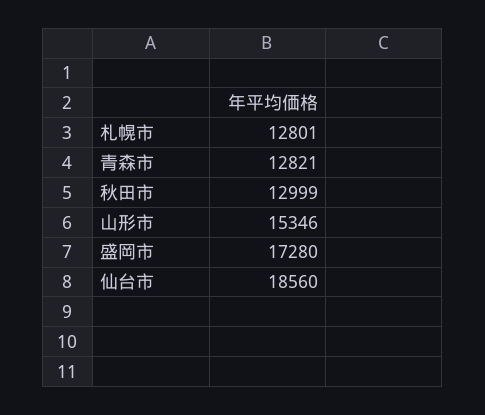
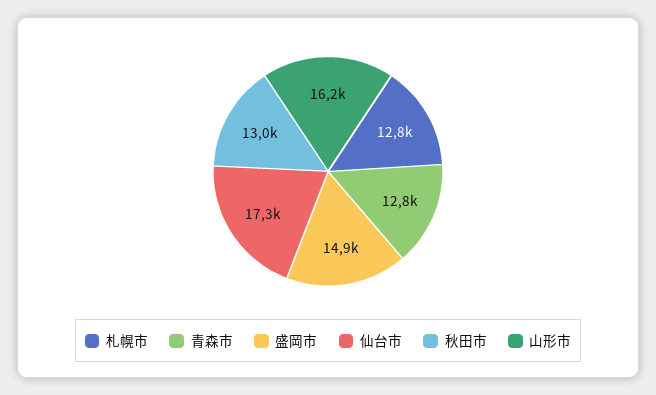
  {
    "札幌市": 12801,
    "青森市": 12821,
    "秋田市": 12999,
-   "山形市": 15346,
+   "山形市": 16200,
-   "盛岡市": 17280,
+   "盛岡市": 14900,
-   "仙台市": 18560
+   "仙台市": 17300
  }

